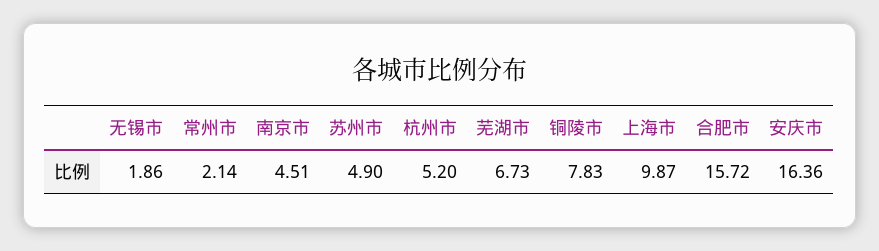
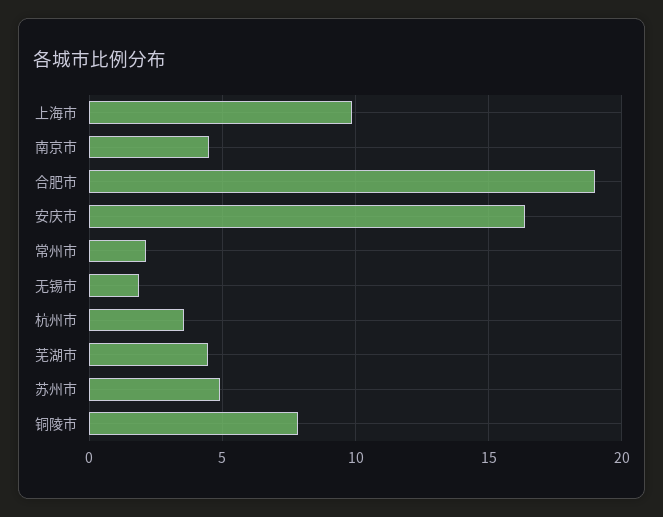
  {
    "无锡市": 1.86,
    "常州市": 2.14,
    "南京市": 4.51,
    "苏州市": 4.9,
-   "杭州市": 5.2,
+   "杭州市": 3.5,
-   "芜湖市": 6.73,
+   "芜湖市": 4.5,
    "铜陵市": 7.83,
    "上海市": 9.87,
-   "合肥市": 15.72,
+   "合肥市": 19,
    "安庆市": 16.36
  }

